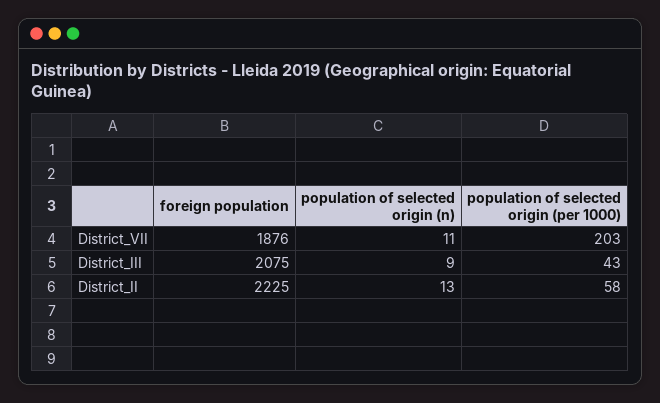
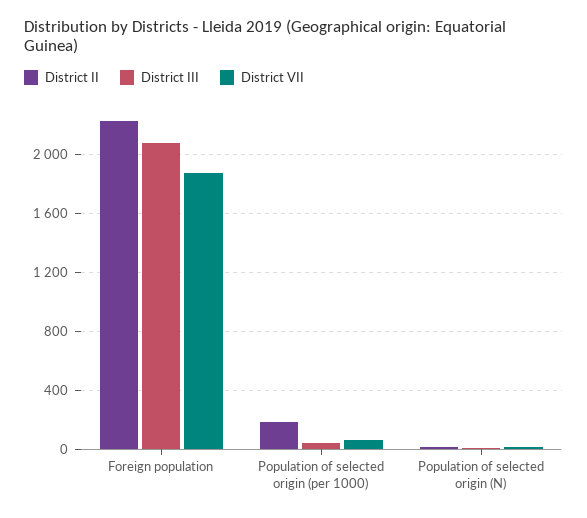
  {
    "District_VII": {
      "foreign population": 1876,
      "population of selected origin (n)": 11,
-     "population of selected origin (per 1000)": 203
+     "population of selected origin (per 1000)": 50
    },
    "District_III": {
      "foreign population": 2075,
      "population of selected origin (n)": 9,
      "population of selected origin (per 1000)": 43
    },
    "District_II": {
      "foreign population": 2225,
      "population of selected origin (n)": 13,
-     "population of selected origin (per 1000)": 58
+     "population of selected origin (per 1000)": 200
    }
  }

